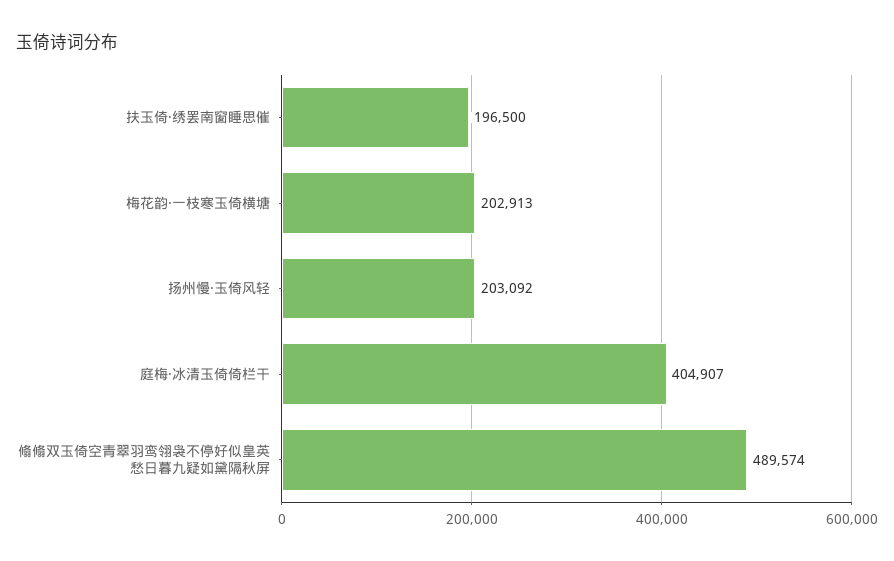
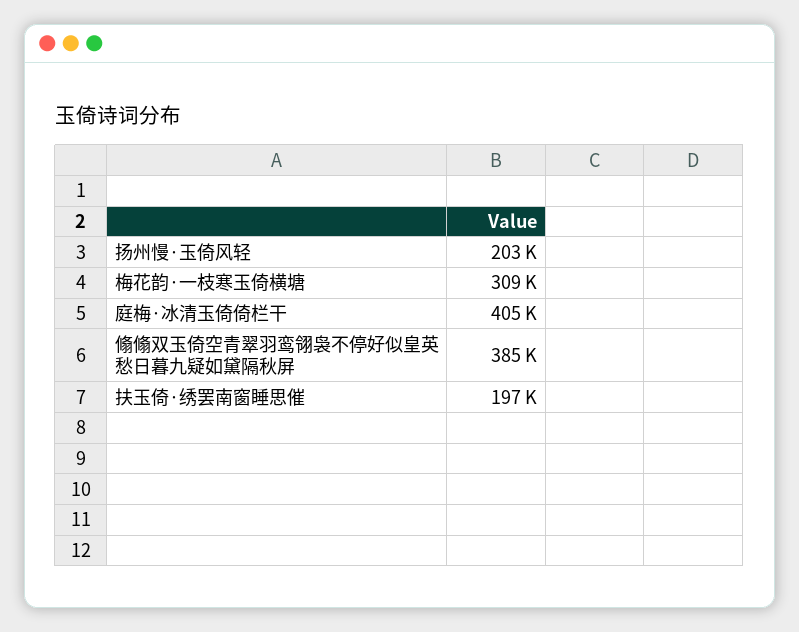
  {
    "扶玉倚·绣罢南窗睡思催": 196500,
-   "梅花韵·一枝寒玉倚横塘": 202913,
+   "梅花韵·一枝寒玉倚横塘": 309000,
    "扬州慢·玉倚风轻": 203092,
    "庭梅·冰清玉倚倚栏干": 404907,
-   "翛翛双玉倚空青翠羽鸾翎袅不停好似皇英愁日暮九疑如黛隔秋屏": 489574
+   "翛翛双玉倚空青翠羽鸾翎袅不停好似皇英愁日暮九疑如黛隔秋屏": 385000
  }

